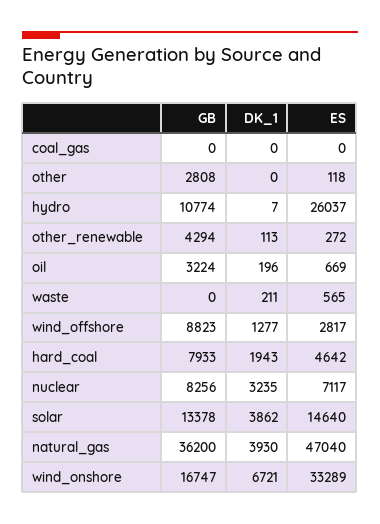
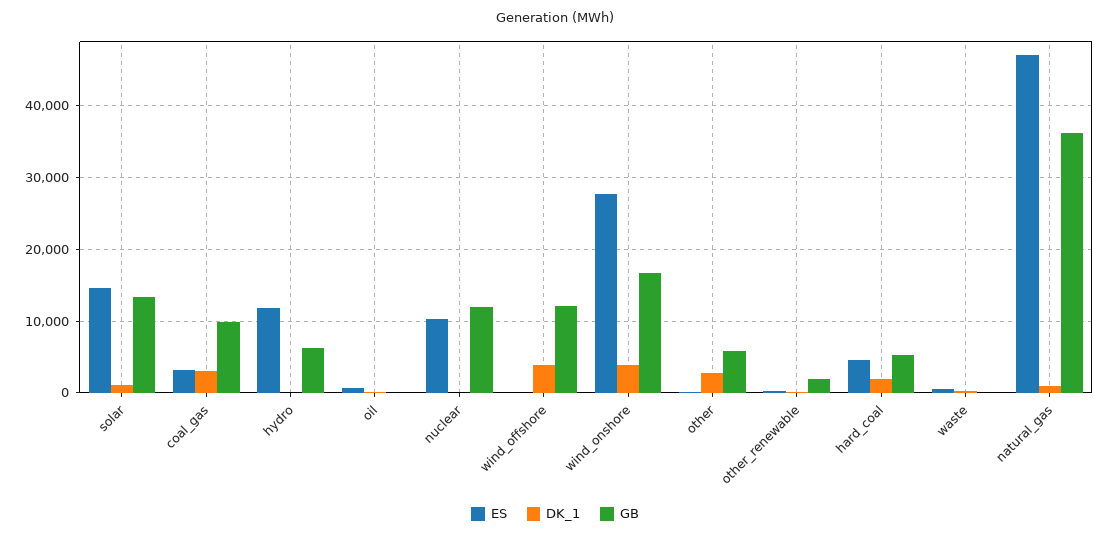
  {
    "GB": {
-     "coal_gas": 0,
+     "coal_gas": 10000,
-     "other": 2808,
+     "other": 6000,
-     "hydro": 10774,
+     "hydro": 6000,
-     "other_renewable": 4294,
+     "other_renewable": 2000,
-     "oil": 3224,
+     "oil": 0,
      "waste": 0,
-     "wind_offshore": 8823,
+     "wind_offshore": 12000,
-     "hard_coal": 7933,
+     "hard_coal": 5000,
-     "nuclear": 8256,
+     "nuclear": 12000,
      "solar": 13378,
      "natural_gas": 36200,
      "wind_onshore": 16747
    },
    "DK_1": {
-     "coal_gas": 0,
+     "coal_gas": 3000,
-     "other": 0,
+     "other": 3000,
      "hydro": 7,
      "other_renewable": 113,
      "oil": 196,
      "waste": 211,
-     "wind_offshore": 1277,
+     "wind_offshore": 4000,
      "hard_coal": 1943,
-     "nuclear": 3235,
+     "nuclear": 0,
-     "solar": 3862,
+     "solar": 1000,
-     "natural_gas": 3930,
+     "natural_gas": 1000,
-     "wind_onshore": 6721
+     "wind_onshore": 4000
    },
    "ES": {
-     "coal_gas": 0,
+     "coal_gas": 3000,
      "other": 118,
-     "hydro": 26037,
+     "hydro": 12000,
      "other_renewable": 272,
      "oil": 669,
      "waste": 565,
-     "wind_offshore": 2817,
+     "wind_offshore": 0,
      "hard_coal": 4642,
-     "nuclear": 7117,
+     "nuclear": 10000,
      "solar": 14640,
      "natural_gas": 47040,
-     "wind_onshore": 33289
+     "wind_onshore": 28000
    }
  }

